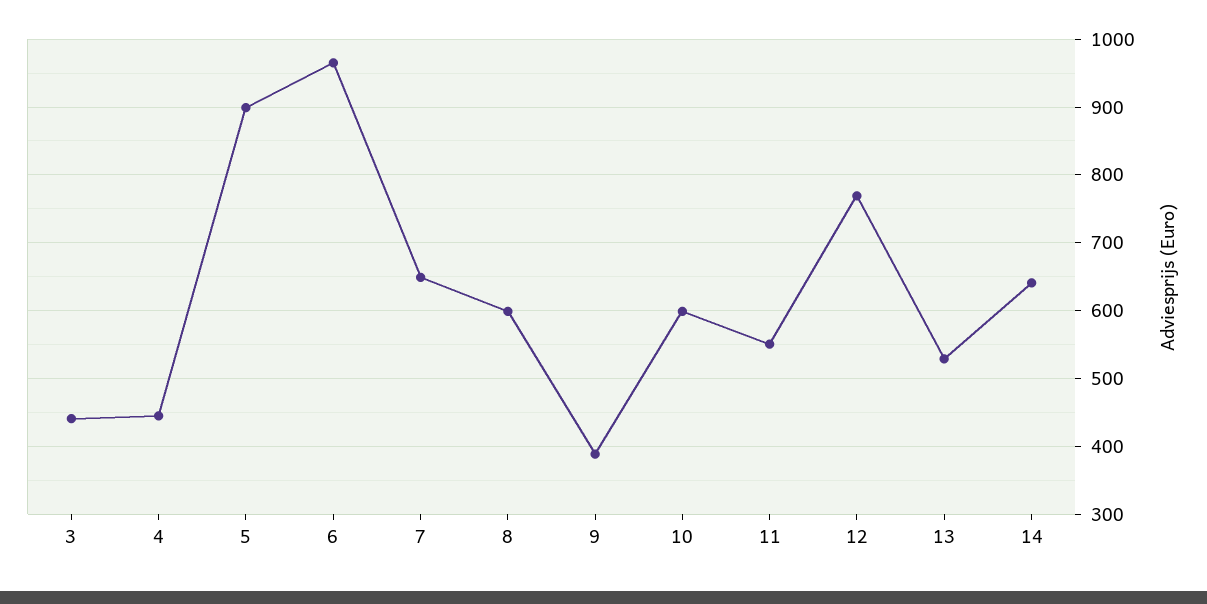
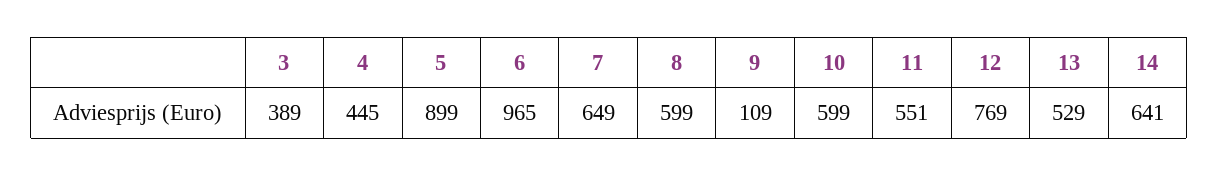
  {
-   "3": 440,
+   "3": 389,
    "4": 445,
    "5": 899,
    "6": 965,
    "7": 649,
    "8": 599,
-   "9": 390,
+   "9": 109,
    "10": 599,
    "11": 551,
    "12": 769,
    "13": 529,
    "14": 641
  }

